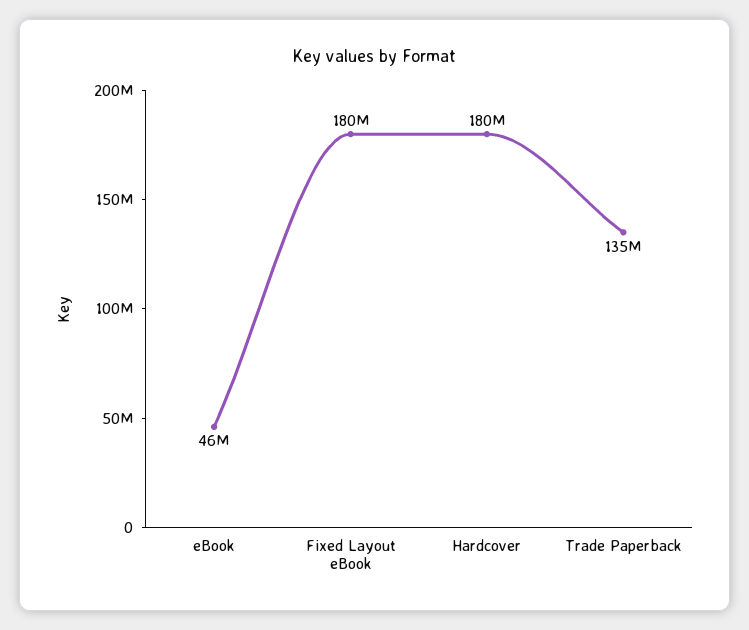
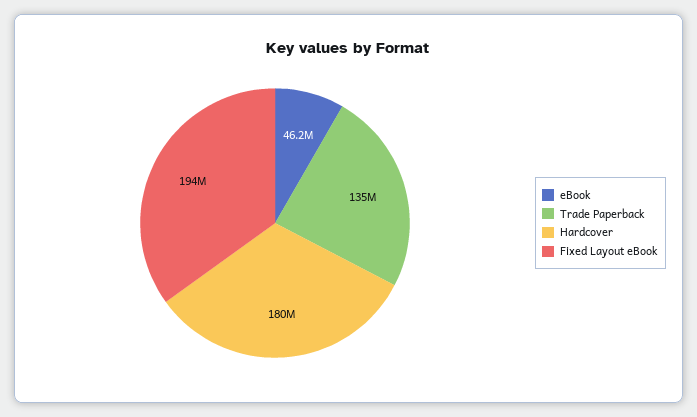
  {
    "eBook": 46200000,
-   "Fixed Layout eBook": 180000000,
+   "Fixed Layout eBook": 194000000,
    "Hardcover": 180000000,
    "Trade Paperback": 135000000
  }

